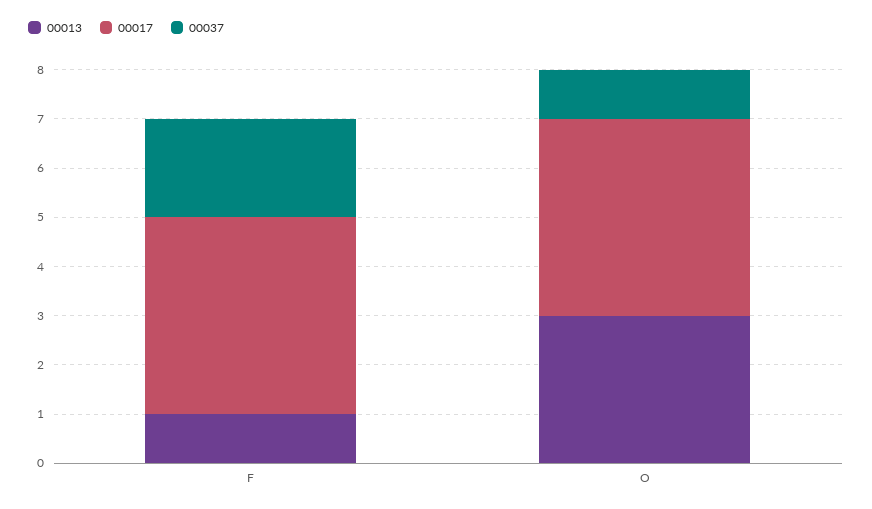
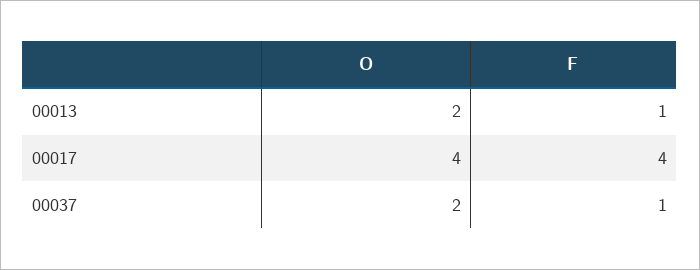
  {
    "00013": {
      "F": 1,
-     "O": 3
+     "O": 2
    },
    "00017": {
      "F": 4,
      "O": 4
    },
    "00037": {
-     "F": 2,
+     "F": 1,
-     "O": 1
+     "O": 2
    }
  }

